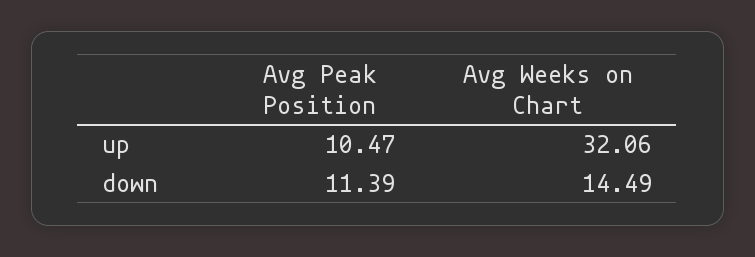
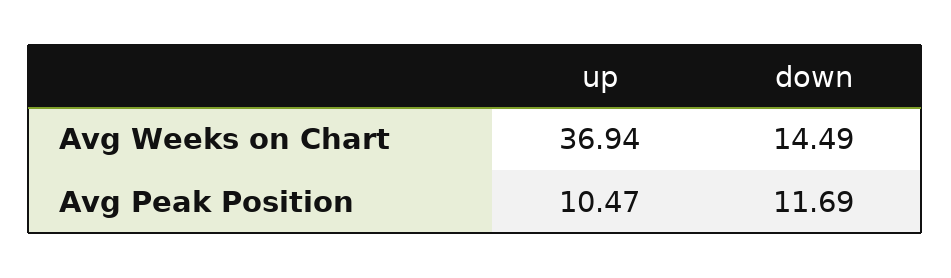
  {
    "Avg Peak Position": {
      "up": 10.47,
-     "down": 11.39
+     "down": 11.69
    },
    "Avg Weeks on Chart": {
-     "up": 32.06,
+     "up": 36.94,
      "down": 14.49
    }
  }

